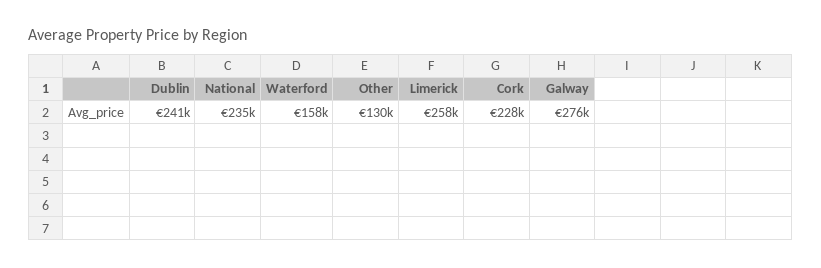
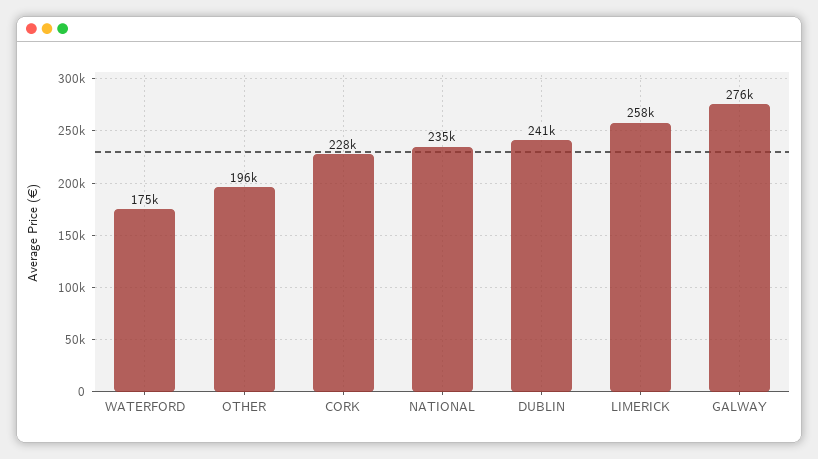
  {
    "Dublin": 241000,
    "National": 235000,
-   "Waterford": 158000,
+   "Waterford": 175000,
-   "Other": 130000,
+   "Other": 196000,
    "Limerick": 258000,
    "Cork": 228000,
    "Galway": 276000
  }

